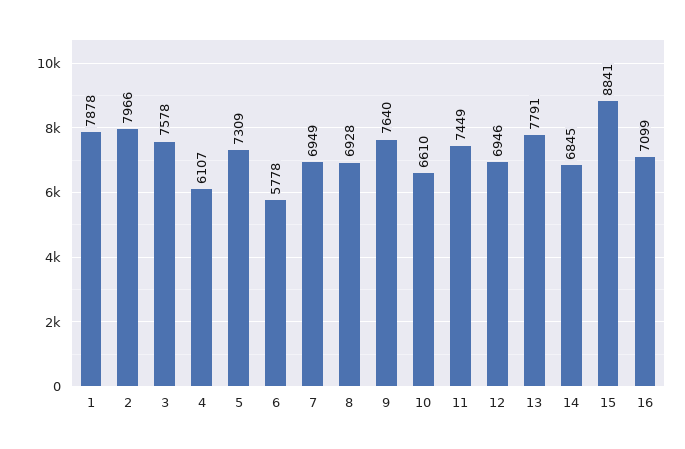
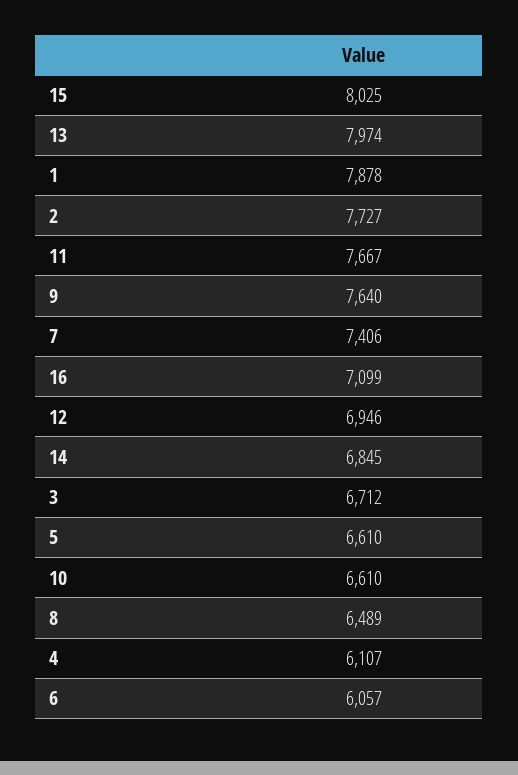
  {
    "1": 7878,
-   "2": 7966,
+   "2": 7727,
-   "3": 7578,
+   "3": 6712,
    "4": 6107,
-   "5": 7309,
+   "5": 6610,
-   "6": 5778,
+   "6": 6057,
-   "7": 6949,
+   "7": 7406,
-   "8": 6928,
+   "8": 6489,
    "9": 7640,
    "10": 6610,
-   "11": 7449,
+   "11": 7667,
    "12": 6946,
-   "13": 7791,
+   "13": 7974,
    "14": 6845,
-   "15": 8841,
+   "15": 8025,
    "16": 7099
  }

